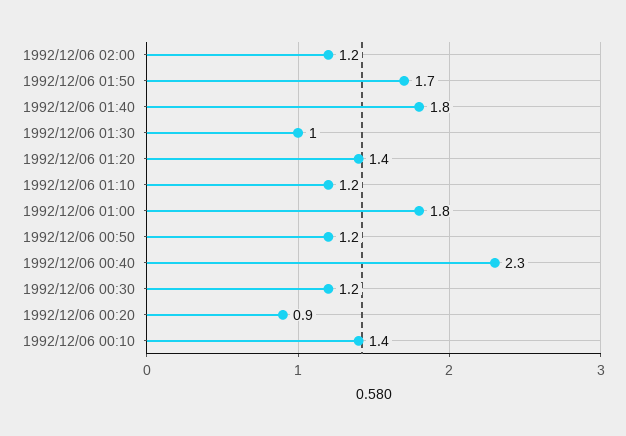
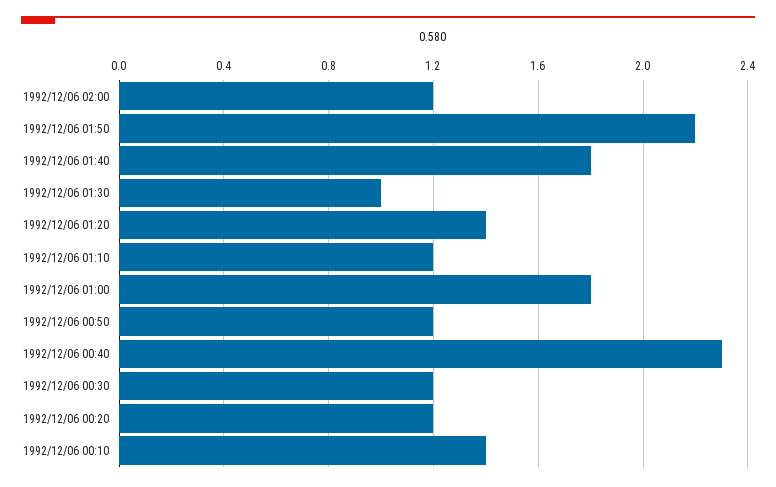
  {
    "1992/12/06 02:00": 1.2,
-   "1992/12/06 01:50": 1.7,
+   "1992/12/06 01:50": 2.2,
    "1992/12/06 01:40": 1.8,
    "1992/12/06 01:30": 1,
    "1992/12/06 01:20": 1.4,
    "1992/12/06 01:10": 1.2,
    "1992/12/06 01:00": 1.8,
    "1992/12/06 00:50": 1.2,
    "1992/12/06 00:40": 2.3,
    "1992/12/06 00:30": 1.2,
-   "1992/12/06 00:20": 0.9,
+   "1992/12/06 00:20": 1.2,
    "1992/12/06 00:10": 1.4
  }

